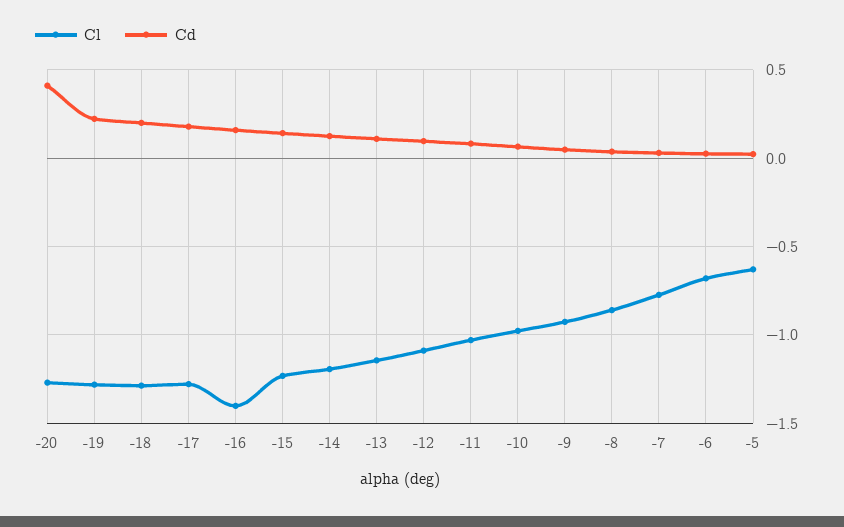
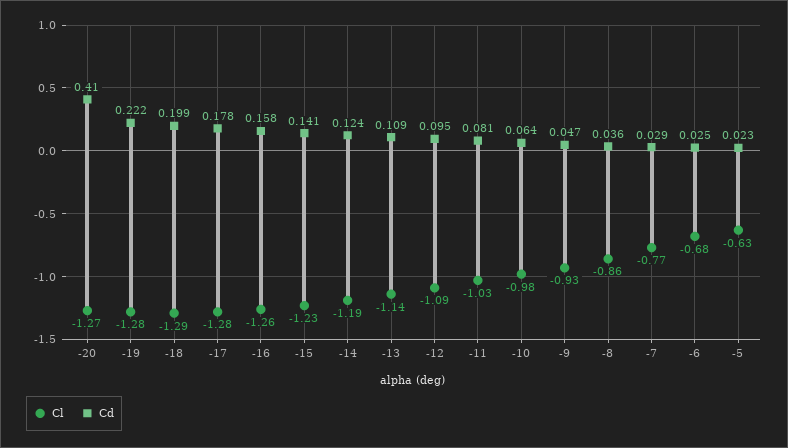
  {
    "Cl": {
      "-20": -1.27,
      "-19": -1.28,
      "-18": -1.29,
      "-17": -1.28,
-     "-16": -1.4,
+     "-16": -1.26,
      "-15": -1.23,
      "-14": -1.19,
      "-13": -1.14,
      "-12": -1.09,
      "-11": -1.03,
      "-10": -0.98,
      "-9": -0.93,
      "-8": -0.86,
      "-7": -0.77,
      "-6": -0.68,
      "-5": -0.63
    },
    "Cd": {
      "-20": 0.41,
      "-19": 0.222,
      "-18": 0.199,
      "-17": 0.178,
      "-16": 0.158,
      "-15": 0.141,
      "-14": 0.124,
      "-13": 0.109,
      "-12": 0.095,
      "-11": 0.081,
      "-10": 0.064,
      "-9": 0.047,
      "-8": 0.036,
      "-7": 0.029,
      "-6": 0.025,
      "-5": 0.023
    }
  }

